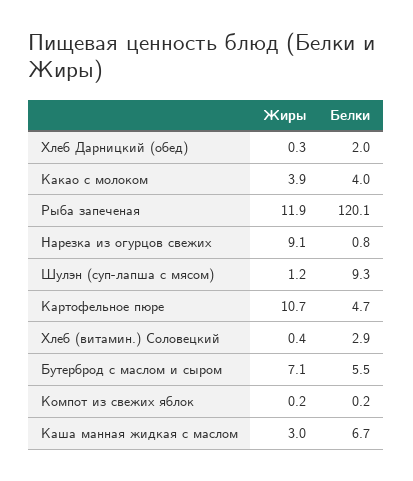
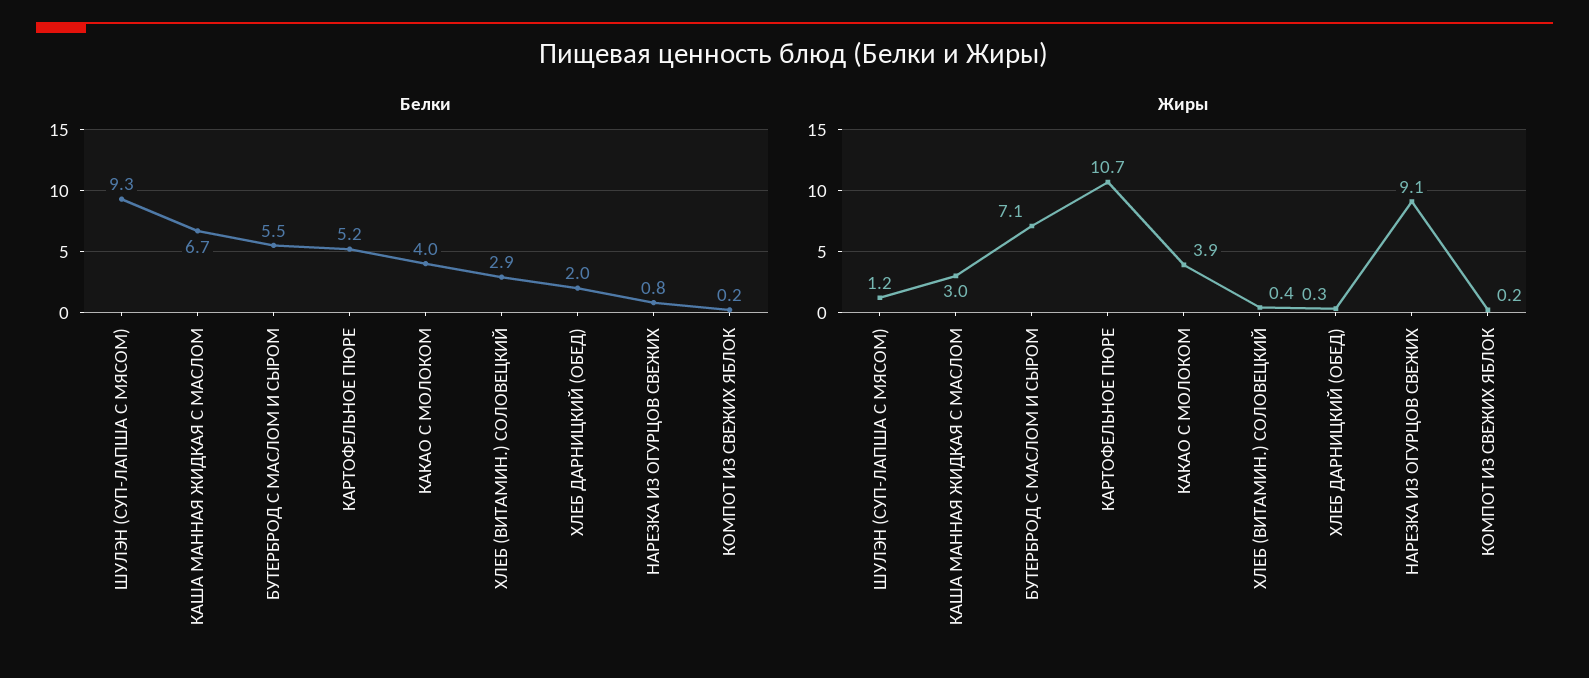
  {
    "Жиры": {
      "Хлеб Дарницкий (обед)": 0.3,
      "Какао с молоком": 3.9,
-     "Рыба запеченая": 11.9,
      "Нарезка из огурцов свежих": 9.1,
      "Шулэн (суп-лапша с мясом)": 1.2,
      "Картофельное пюре": 10.7,
      "Хлеб (витамин.) Соловецкий": 0.4,
      "Бутерброд с маслом и сыром": 7.1,
      "Компот из свежих яблок": 0.2,
      "Каша манная жидкая с маслом": 3
    },
    "Белки": {
      "Хлеб Дарницкий (обед)": 2,
      "Какао с молоком": 4,
-     "Рыба запеченая": 120.1,
      "Нарезка из огурцов свежих": 0.8,
      "Шулэн (суп-лапша с мясом)": 9.3,
-     "Картофельное пюре": 4.7,
+     "Картофельное пюре": 5.2,
      "Хлеб (витамин.) Соловецкий": 2.9,
      "Бутерброд с маслом и сыром": 5.5,
      "Компот из свежих яблок": 0.2,
      "Каша манная жидкая с маслом": 6.7
    }
  }

